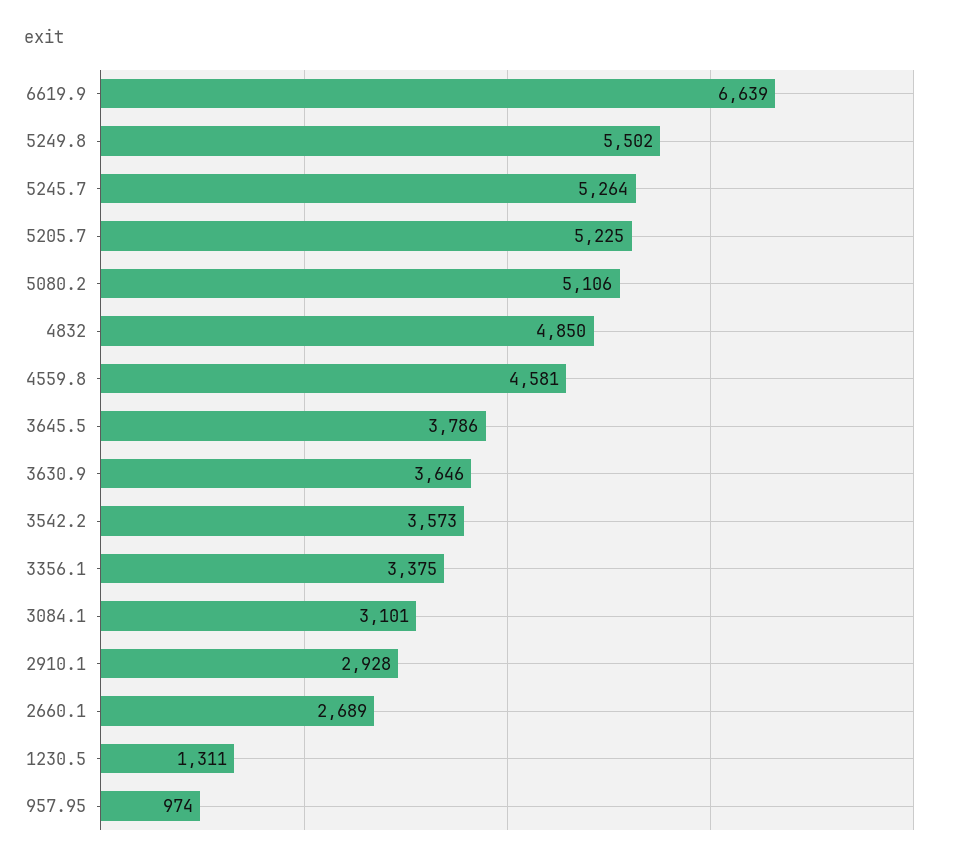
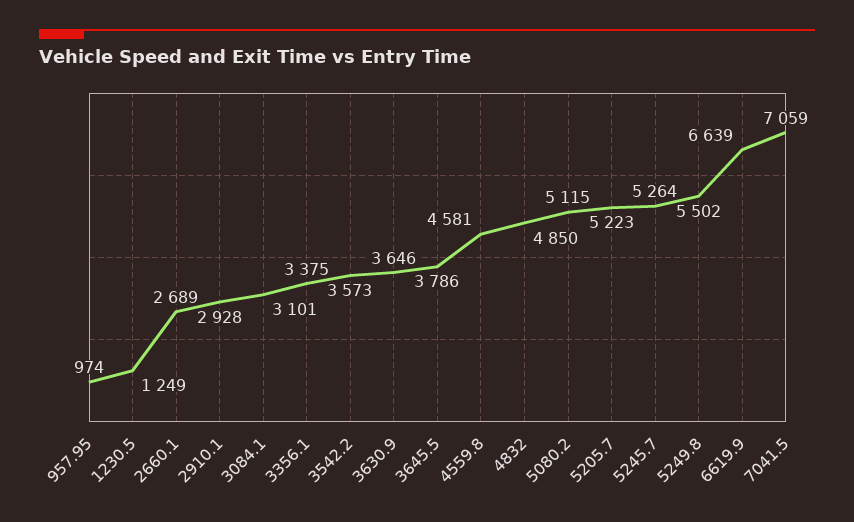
  {
    "6619.9": 6639,
    "5249.8": 5502,
    "5245.7": 5264,
-   "5205.7": 5225,
+   "5205.7": 5223,
-   "5080.2": 5106,
+   "5080.2": 5115,
    "4832": 4850,
    "4559.8": 4581,
    "3645.5": 3786,
    "3630.9": 3646,
    "3542.2": 3573,
    "3356.1": 3375,
    "3084.1": 3101,
    "2910.1": 2928,
    "2660.1": 2689,
-   "1230.5": 1311,
+   "1230.5": 1249,
-   "957.95": 974
+   "957.95": 974,
+   "7041.5": 7059
  }

